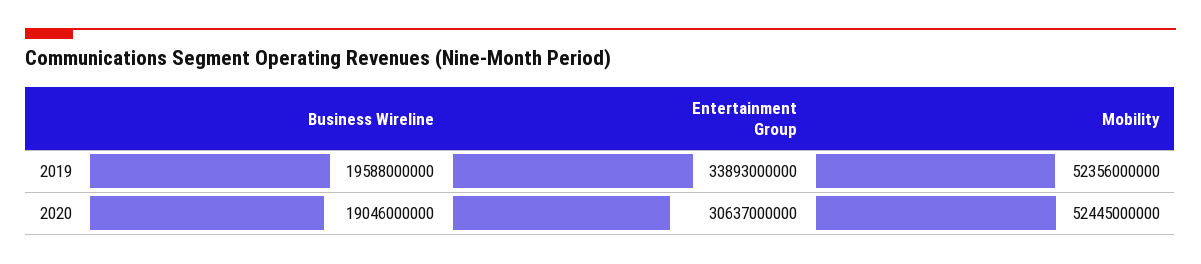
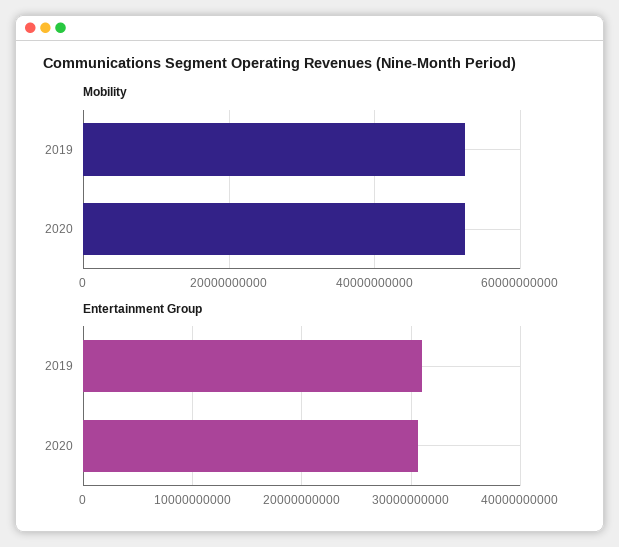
  {
-   "Business Wireline": {
-     "2019": 19588000000,
-     "2020": 19046000000
-   },
    "Entertainment Group": {
-     "2019": 33893000000,
+     "2019": 31000000000,
      "2020": 30637000000
    },
    "Mobility": {
      "2019": 52356000000,
      "2020": 52445000000
    }
  }

